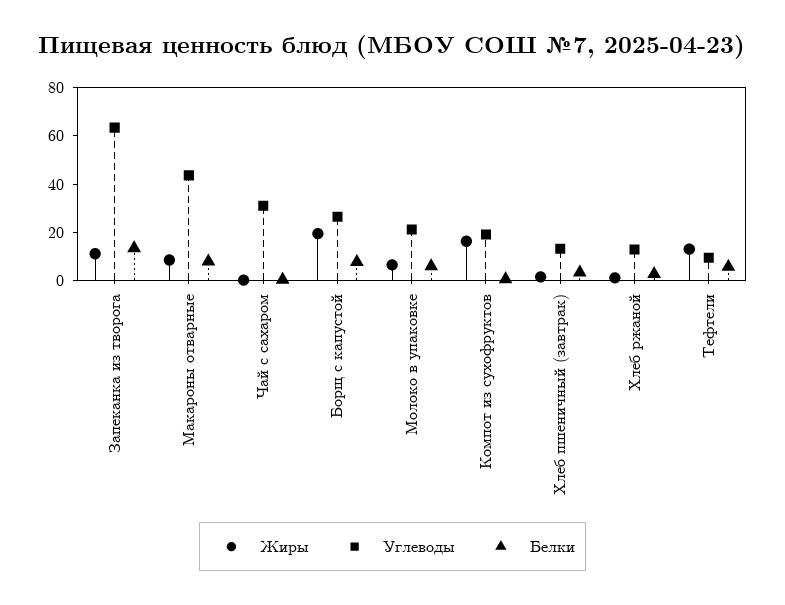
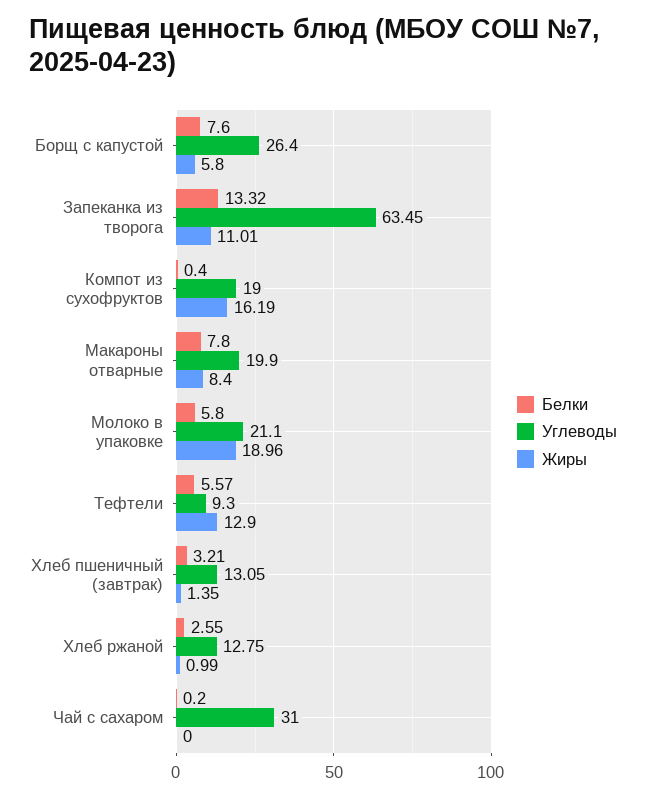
  {
    "Жиры": {
      "Запеканка из творога": 11.01,
      "Макароны отварные": 8.4,
      "Чай с сахаром": 0,
-     "Борщ с капустой": 20,
+     "Борщ с капустой": 5.8,
-     "Молоко в упаковке": 5,
+     "Молоко в упаковке": 18.96,
      "Компот из сухофруктов": 16.19,
      "Хлеб пшеничный (завтрак)": 1.35,
      "Хлеб ржаной": 0.99,
      "Тефтели": 12.9
    },
    "Углеводы": {
      "Запеканка из творога": 63.45,
-     "Макароны отварные": 45,
+     "Макароны отварные": 19.9,
      "Чай с сахаром": 31,
      "Борщ с капустой": 26.4,
      "Молоко в упаковке": 21.1,
      "Компот из сухофруктов": 19,
      "Хлеб пшеничный (завтрак)": 13.05,
      "Хлеб ржаной": 12.75,
      "Тефтели": 9.3
    },
    "Белки": {
      "Запеканка из творога": 13.32,
      "Макароны отварные": 7.8,
      "Чай с сахаром": 0.2,
      "Борщ с капустой": 7.6,
      "Молоко в упаковке": 5.8,
      "Компот из сухофруктов": 0.4,
      "Хлеб пшеничный (завтрак)": 3.21,
      "Хлеб ржаной": 2.55,
      "Тефтели": 5.57
    }
  }

